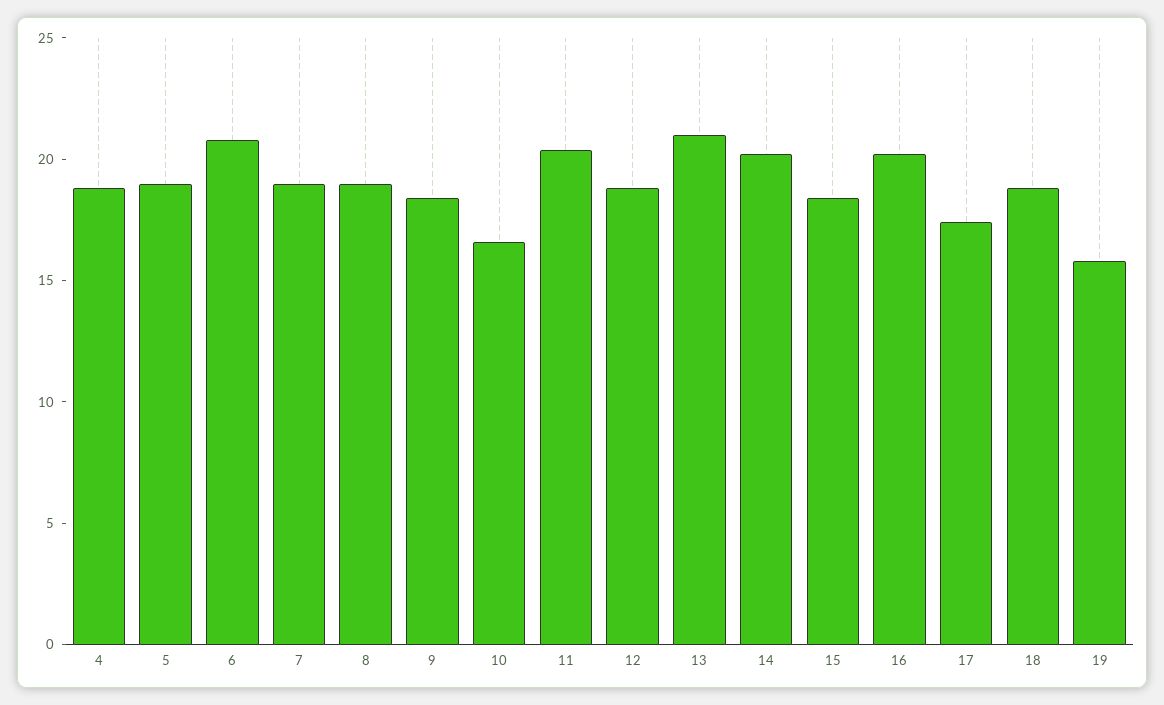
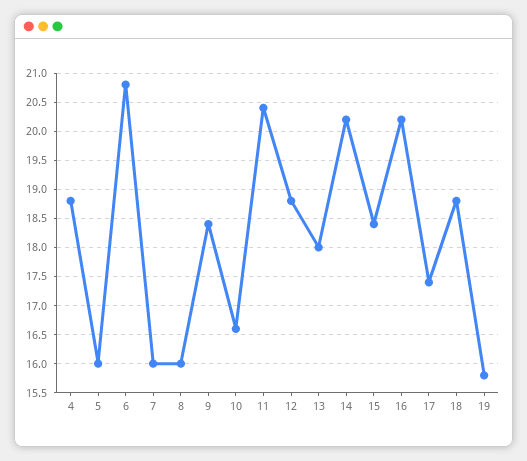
  {
    "4": 19,
-   "5": 19,
+   "5": 16,
    "6": 21,
-   "7": 19,
+   "7": 16,
-   "8": 19,
+   "8": 16,
    "9": 18.5,
    "10": 16.5,
    "11": 20.5,
    "12": 19,
-   "13": 21,
+   "13": 18,
    "14": 20,
    "15": 18.5,
    "16": 20,
    "17": 17.5,
    "18": 19,
    "19": 16
  }

